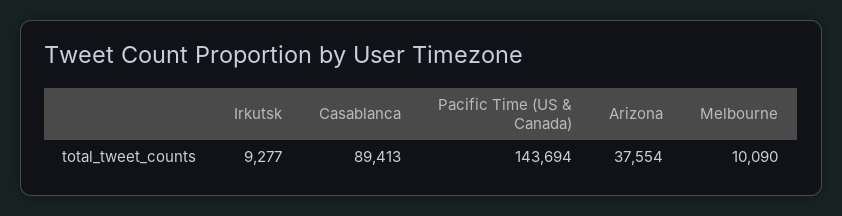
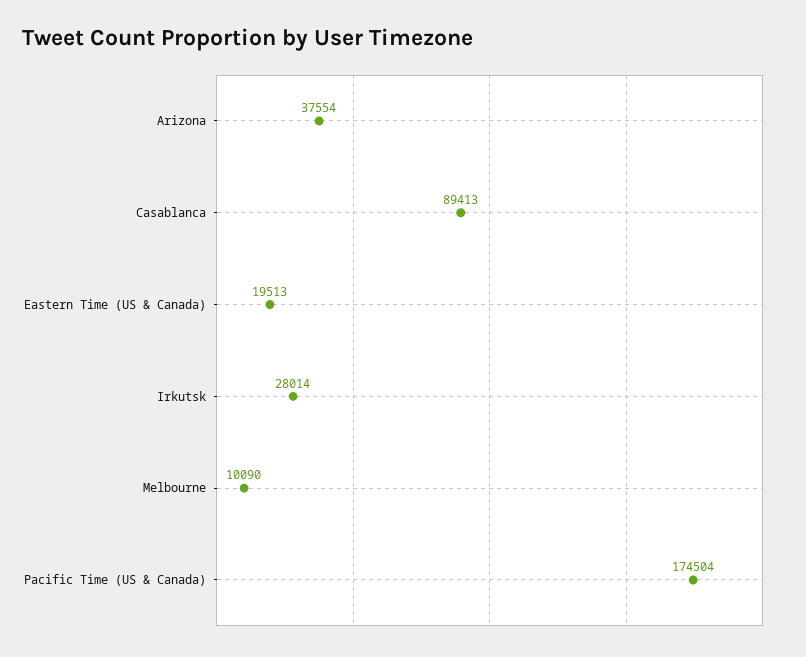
  {
-   "Irkutsk": 9277,
+   "Irkutsk": 28014,
    "Casablanca": 89413,
-   "Pacific Time (US & Canada)": 143694,
+   "Pacific Time (US & Canada)": 174504,
    "Arizona": 37554,
-   "Melbourne": 10090
+   "Melbourne": 10090,
+   "Eastern Time (US & Canada)": 19513
  }

